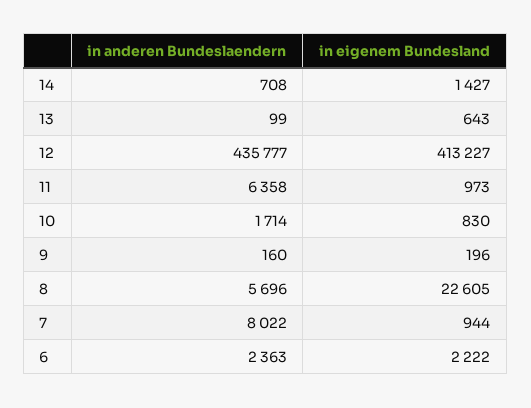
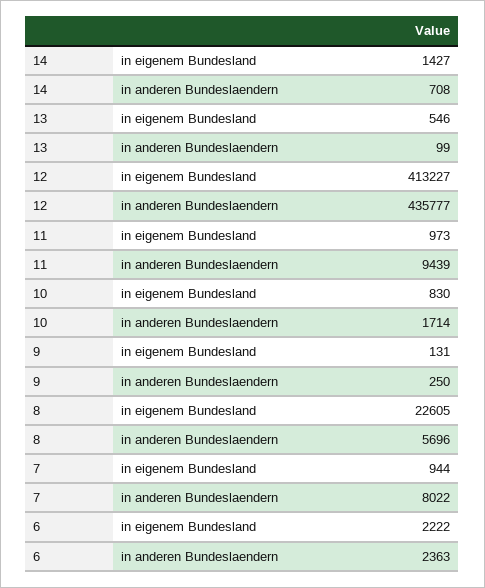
  {
    "in anderen Bundeslaendern": {
      "14": 708,
      "13": 99,
      "12": 435777,
-     "11": 6358,
+     "11": 9439,
      "10": 1714,
-     "9": 160,
+     "9": 250,
      "8": 5696,
      "7": 8022,
      "6": 2363
    },
    "in eigenem Bundesland": {
      "14": 1427,
-     "13": 643,
+     "13": 546,
      "12": 413227,
      "11": 973,
      "10": 830,
-     "9": 196,
+     "9": 131,
      "8": 22605,
      "7": 944,
      "6": 2222
    }
  }

